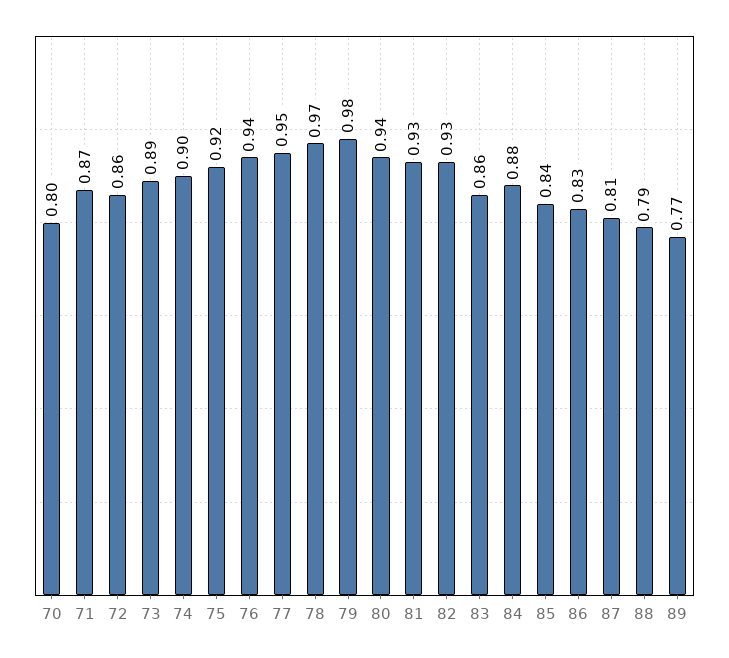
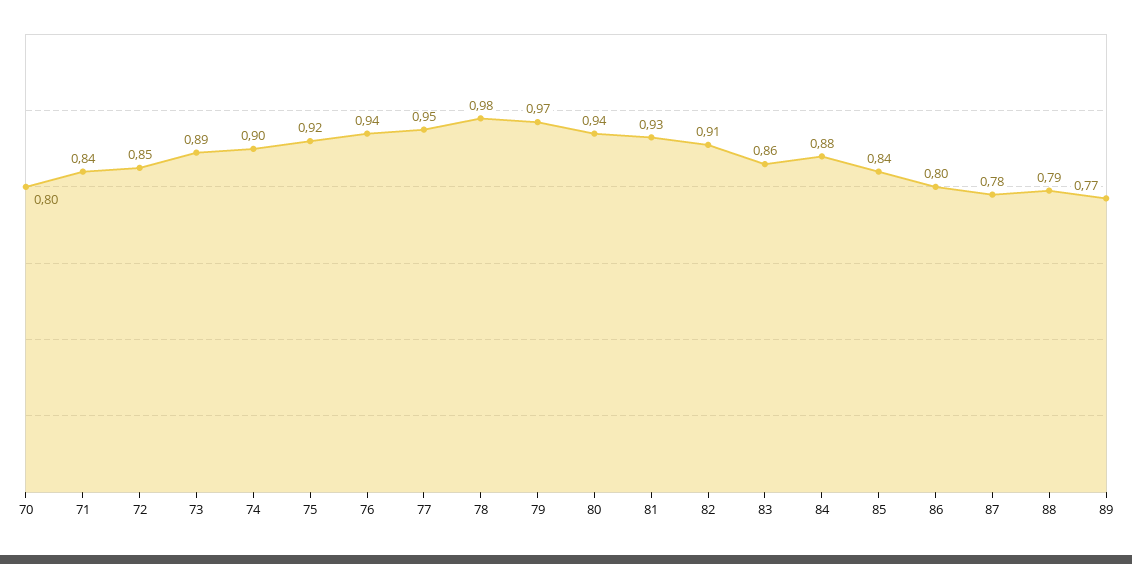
  {
    "70": 0.8,
-   "71": 0.87,
+   "71": 0.84,
-   "72": 0.86,
+   "72": 0.85,
    "73": 0.89,
    "74": 0.9,
    "75": 0.92,
    "76": 0.94,
    "77": 0.95,
-   "78": 0.97,
+   "78": 0.98,
-   "79": 0.98,
+   "79": 0.97,
    "80": 0.94,
    "81": 0.93,
-   "82": 0.93,
+   "82": 0.91,
    "83": 0.86,
    "84": 0.88,
    "85": 0.84,
-   "86": 0.83,
+   "86": 0.8,
-   "87": 0.81,
+   "87": 0.78,
    "88": 0.79,
    "89": 0.77
  }

